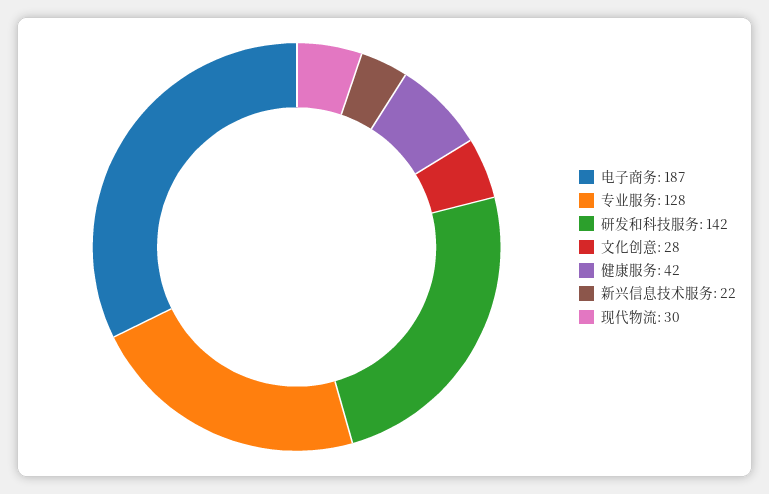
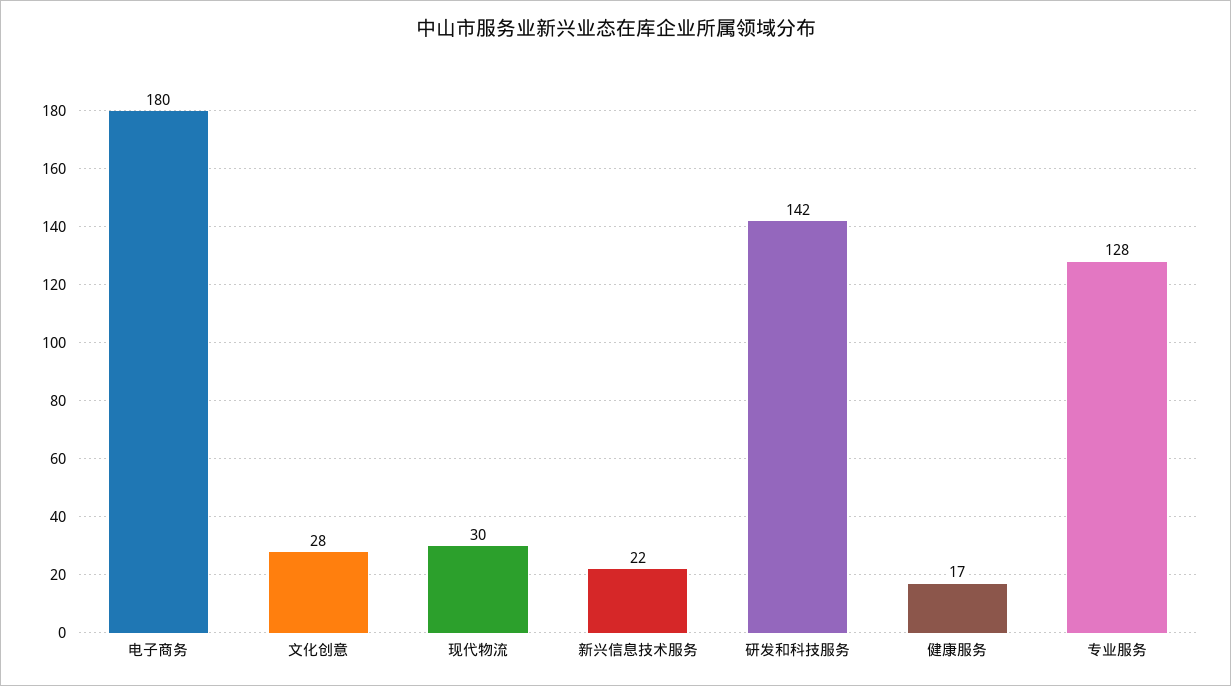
  {
-   "电子商务": 187,
+   "电子商务": 180,
    "专业服务": 128,
    "研发和科技服务": 142,
    "文化创意": 28,
-   "健康服务": 42,
+   "健康服务": 17,
    "新兴信息技术服务": 22,
    "现代物流": 30
  }

